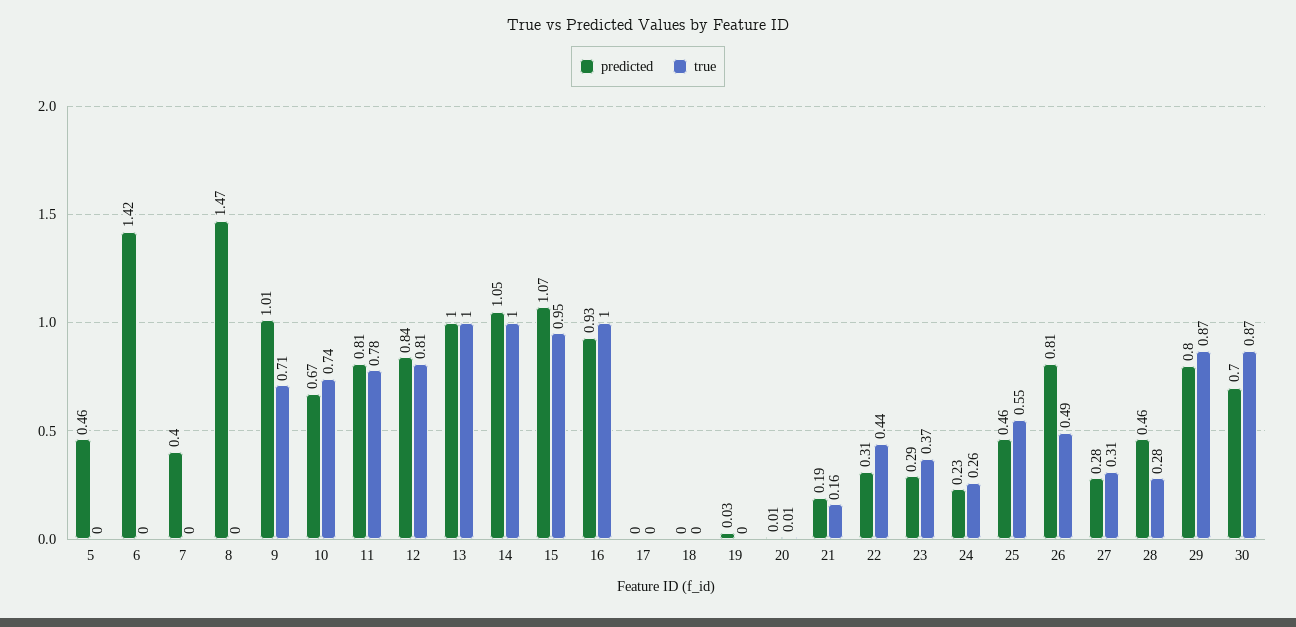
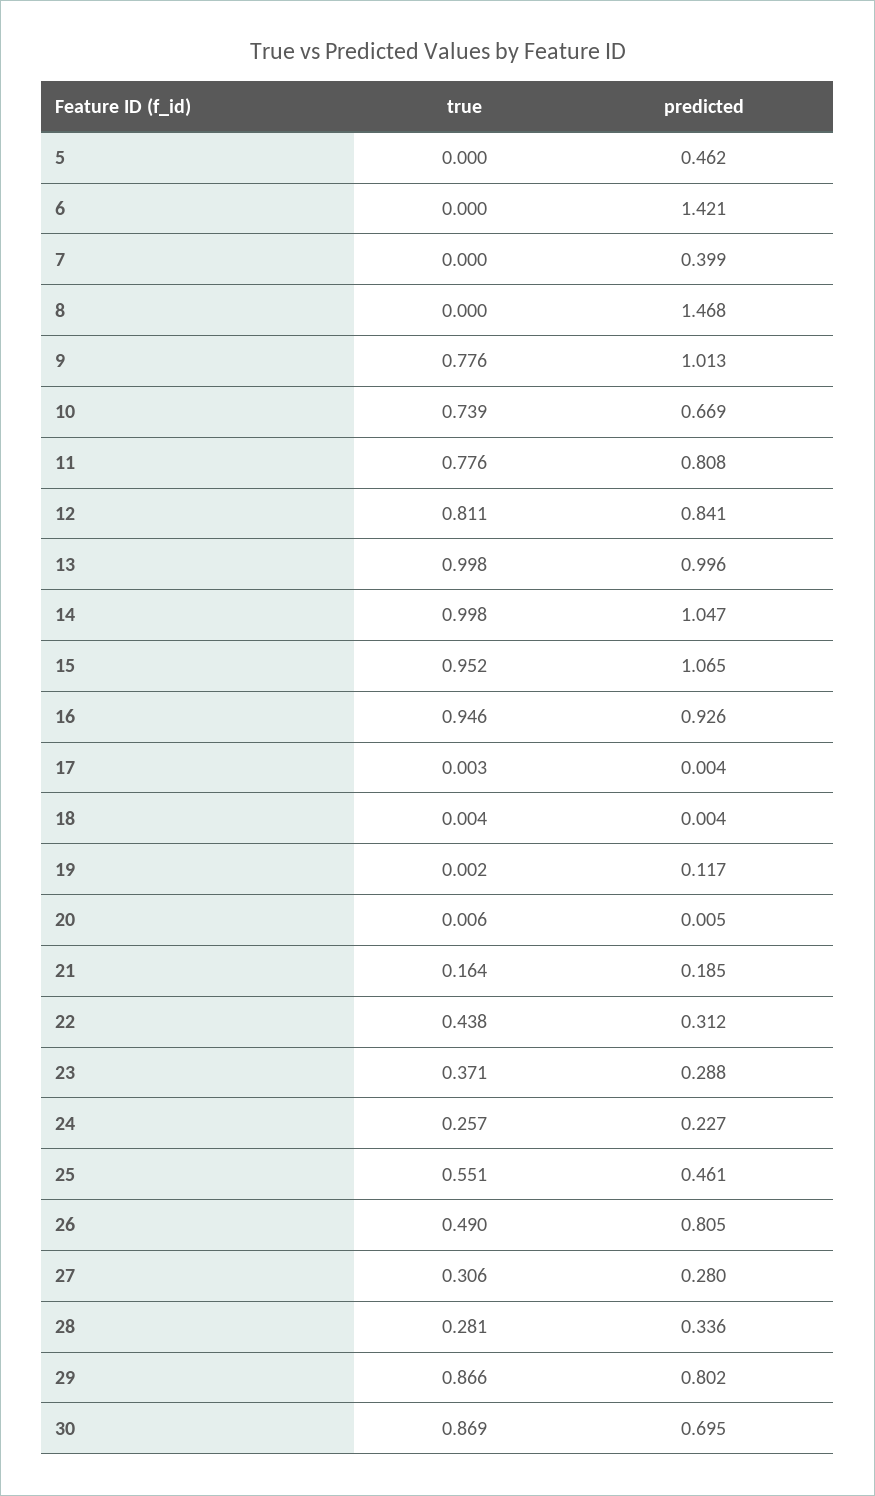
  {
    "predicted": {
      "5": 0.462,
      "6": 1.421,
      "7": 0.399,
      "8": 1.468,
      "9": 1.013,
      "10": 0.669,
      "11": 0.808,
      "12": 0.841,
      "13": 0.996,
      "14": 1.047,
      "15": 1.065,
      "16": 0.926,
      "17": 0.004,
      "18": 0.004,
-     "19": 0.03,
+     "19": 0.117,
      "20": 0.005,
      "21": 0.185,
      "22": 0.312,
      "23": 0.288,
      "24": 0.227,
      "25": 0.461,
      "26": 0.805,
      "27": 0.28,
-     "28": 0.46,
+     "28": 0.336,
      "29": 0.802,
      "30": 0.695
    },
    "true": {
      "5": 0,
      "6": 0,
      "7": 0,
      "8": 0,
-     "9": 0.71,
+     "9": 0.776,
      "10": 0.739,
      "11": 0.776,
      "12": 0.811,
      "13": 0.998,
      "14": 0.998,
      "15": 0.952,
-     "16": 1,
+     "16": 0.946,
      "17": 0.003,
      "18": 0.004,
      "19": 0.002,
      "20": 0.006,
      "21": 0.164,
      "22": 0.438,
      "23": 0.371,
      "24": 0.257,
      "25": 0.551,
      "26": 0.49,
      "27": 0.306,
      "28": 0.281,
      "29": 0.866,
      "30": 0.869
    }
  }

